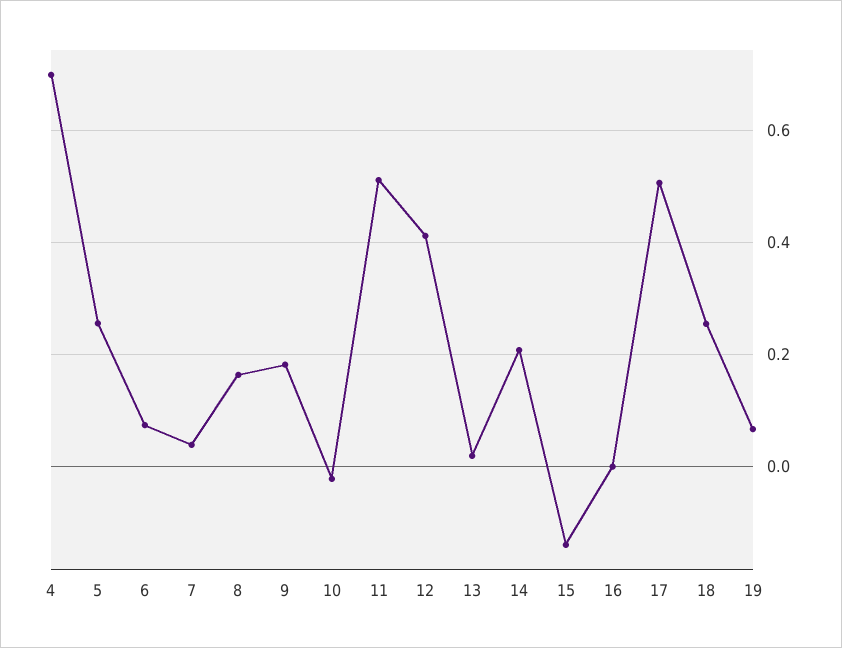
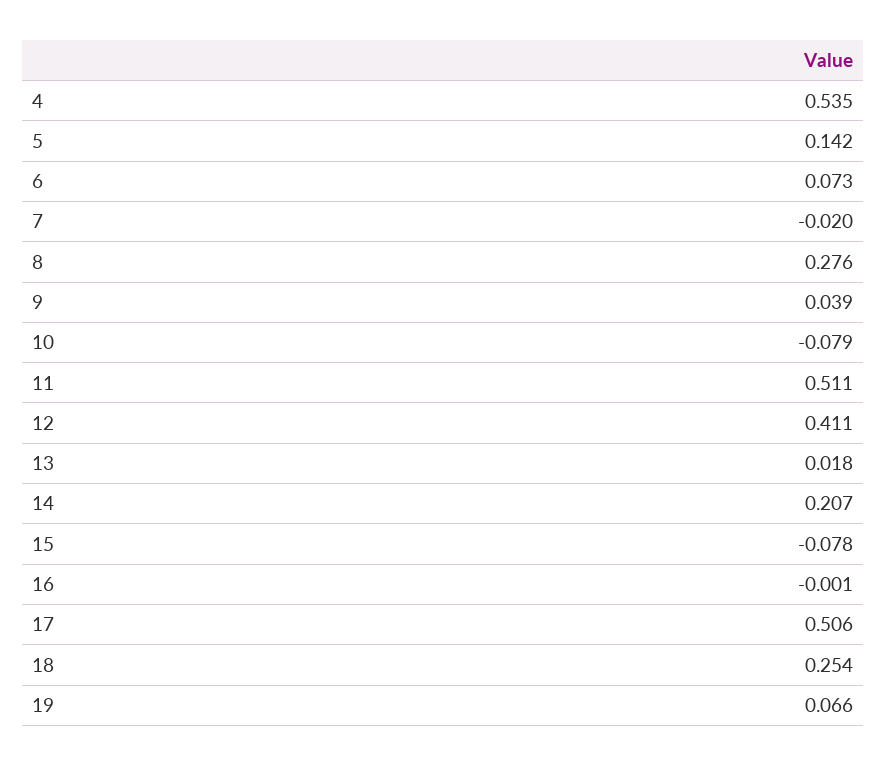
  {
-   "4": 0.7,
+   "4": 0.535,
-   "5": 0.26,
+   "5": 0.142,
    "6": 0.073,
-   "7": 0.04,
+   "7": -0.02,
-   "8": 0.16,
+   "8": 0.276,
-   "9": 0.18,
+   "9": 0.039,
-   "10": -0.02,
+   "10": -0.079,
    "11": 0.511,
    "12": 0.411,
    "13": 0.018,
    "14": 0.207,
-   "15": -0.14,
+   "15": -0.078,
    "16": -0.001,
    "17": 0.506,
    "18": 0.254,
    "19": 0.066
  }

